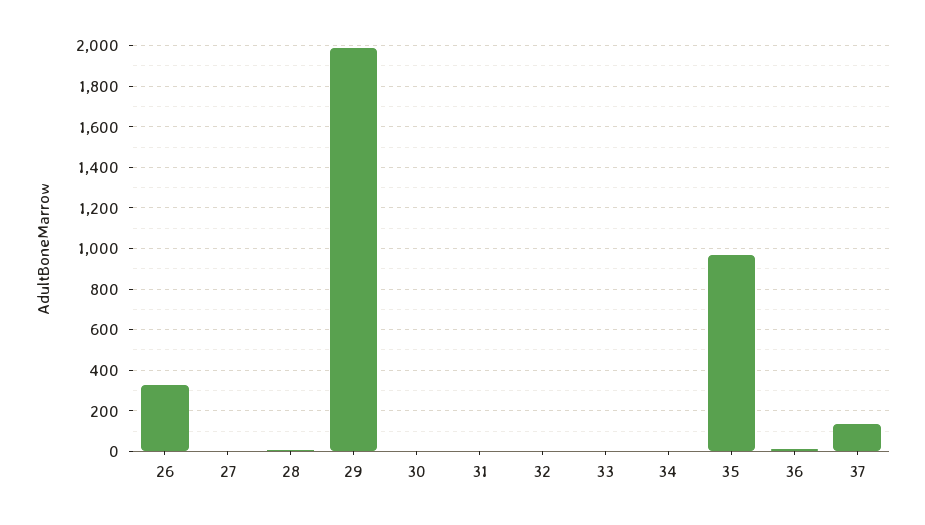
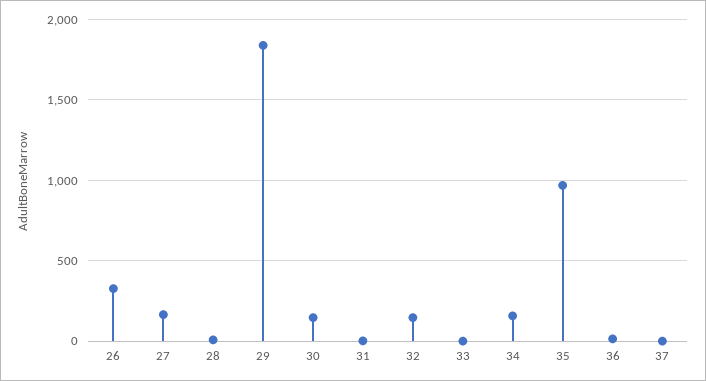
  {
    "26": 350,
-   "27": 0,
+   "27": 150,
    "28": 0,
-   "29": 2000,
+   "29": 1850,
-   "30": 0,
+   "30": 150,
    "31": 0,
-   "32": 0,
+   "32": 150,
    "33": 0,
-   "34": 0,
+   "34": 150,
    "35": 950,
    "36": 0,
-   "37": 150
+   "37": 0
  }

